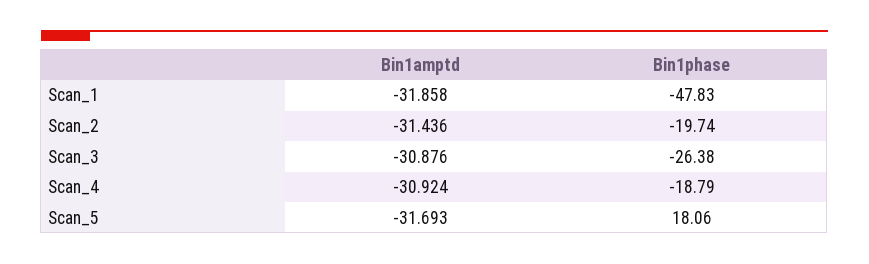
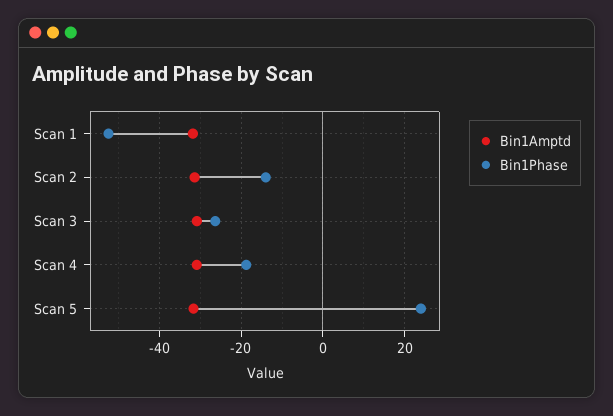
  {
    "Bin1amptd": {
      "Scan_1": -31.858,
      "Scan_2": -31.436,
      "Scan_3": -30.876,
      "Scan_4": -30.924,
      "Scan_5": -31.693
    },
    "Bin1phase": {
-     "Scan_1": -47.83,
+     "Scan_1": -52,
-     "Scan_2": -19.74,
+     "Scan_2": -14,
      "Scan_3": -26.38,
      "Scan_4": -18.79,
-     "Scan_5": 18.06
+     "Scan_5": 24
    }
  }

